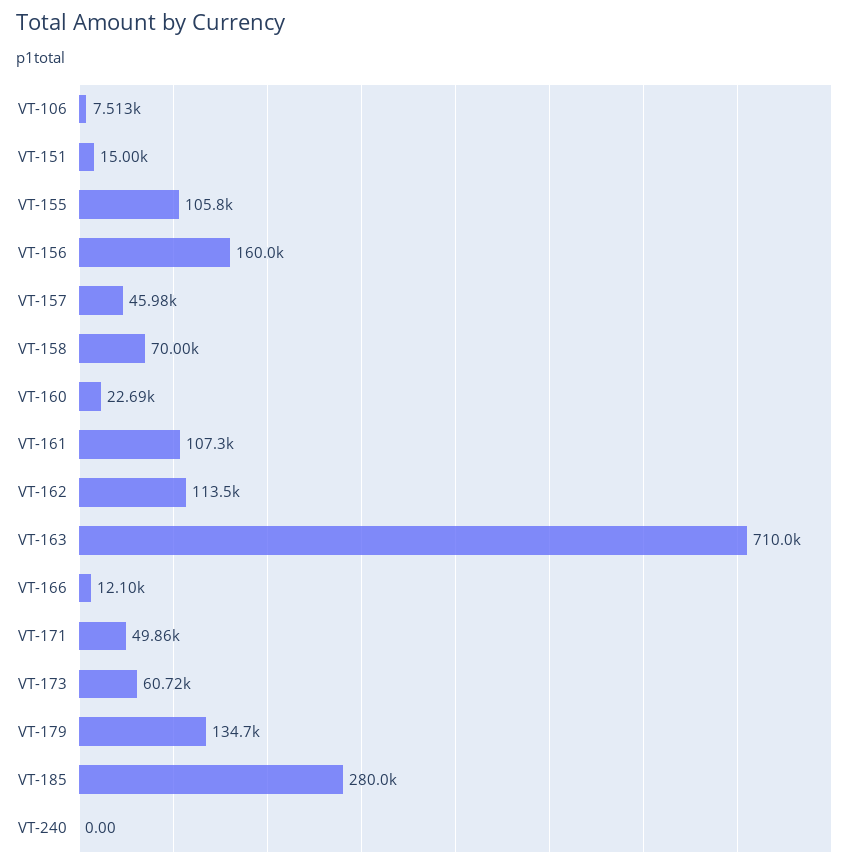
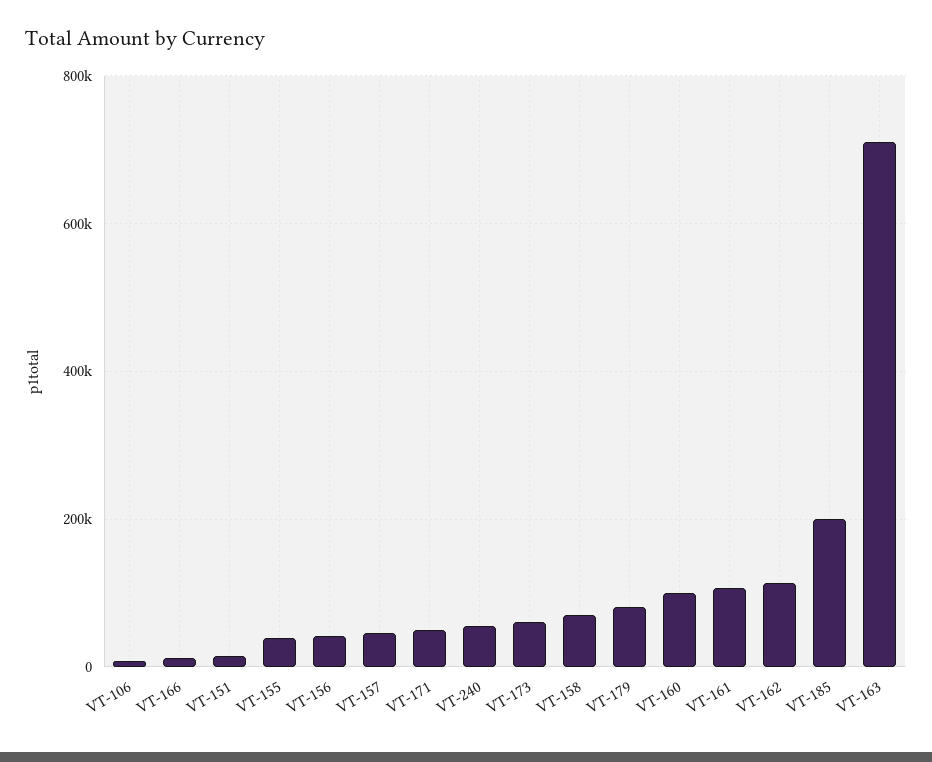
  {
    "VT-106": 7513,
    "VT-151": 15000,
-   "VT-155": 105800,
+   "VT-155": 40000,
-   "VT-156": 160000,
+   "VT-156": 40000,
    "VT-157": 45980,
    "VT-158": 70000,
-   "VT-160": 22690,
+   "VT-160": 100000,
    "VT-161": 107300,
    "VT-162": 113500,
    "VT-163": 710000,
    "VT-166": 12100,
    "VT-171": 49860,
    "VT-173": 60720,
-   "VT-179": 134700,
+   "VT-179": 80000,
-   "VT-185": 280000,
+   "VT-185": 200000,
-   "VT-240": 0
+   "VT-240": 60000
  }

